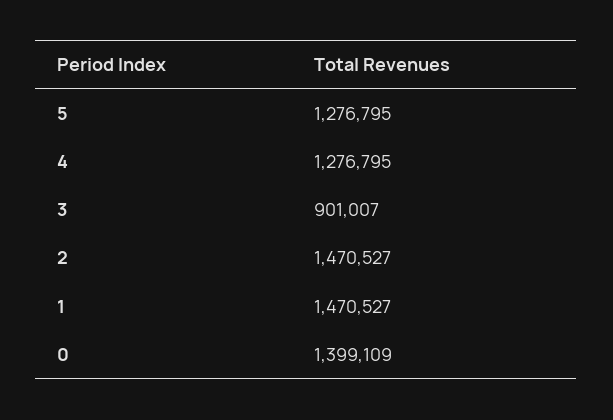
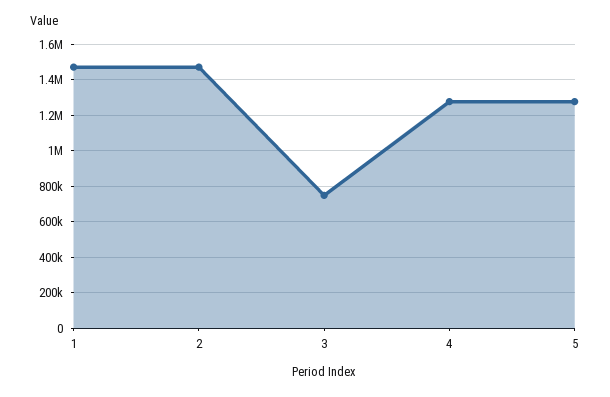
  {
    "5": 1276795,
    "4": 1276795,
-   "3": 901007,
+   "3": 750000,
    "2": 1470527,
-   "1": 1470527,
+   "1": 1470527
-   "0": 1399109
  }

